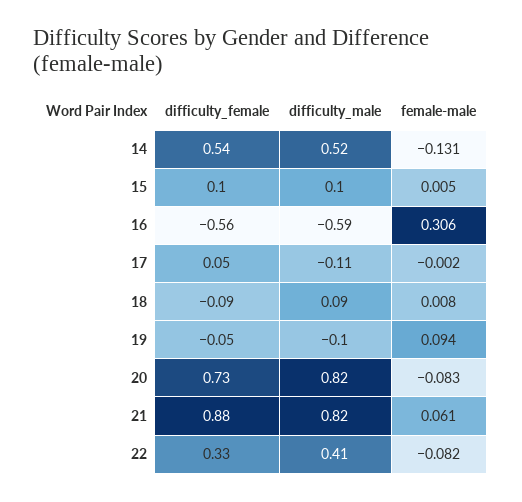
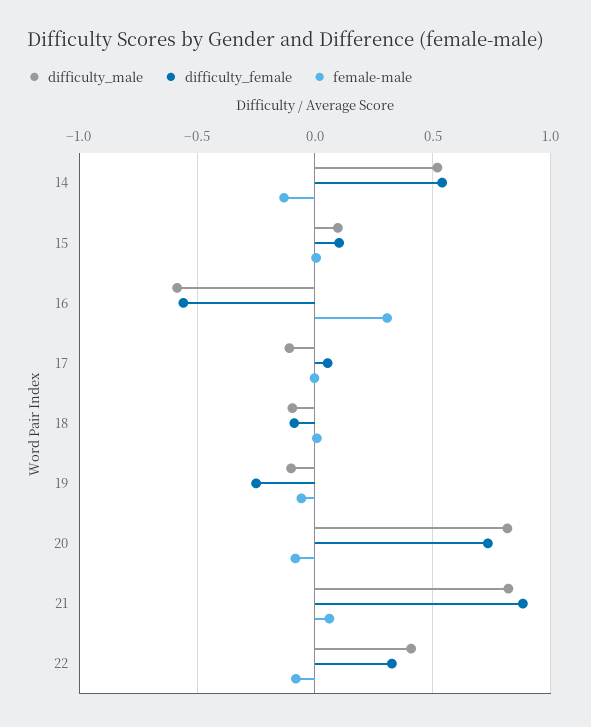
  {
    "difficulty_female": {
      "14": 0.54,
      "15": 0.1,
      "16": -0.56,
      "17": 0.05,
      "18": -0.09,
-     "19": -0.05,
+     "19": -0.25,
      "20": 0.73,
      "21": 0.88,
      "22": 0.33
    },
    "difficulty_male": {
      "14": 0.52,
      "15": 0.1,
      "16": -0.59,
      "17": -0.11,
-     "18": 0.09,
+     "18": -0.1,
      "19": -0.1,
      "20": 0.82,
      "21": 0.82,
      "22": 0.41
    },
    "female-male": {
      "14": -0.131,
      "15": 0.005,
      "16": 0.306,
      "17": -0.002,
      "18": 0.008,
-     "19": 0.094,
+     "19": -0.05,
      "20": -0.083,
      "21": 0.061,
      "22": -0.082
    }
  }

